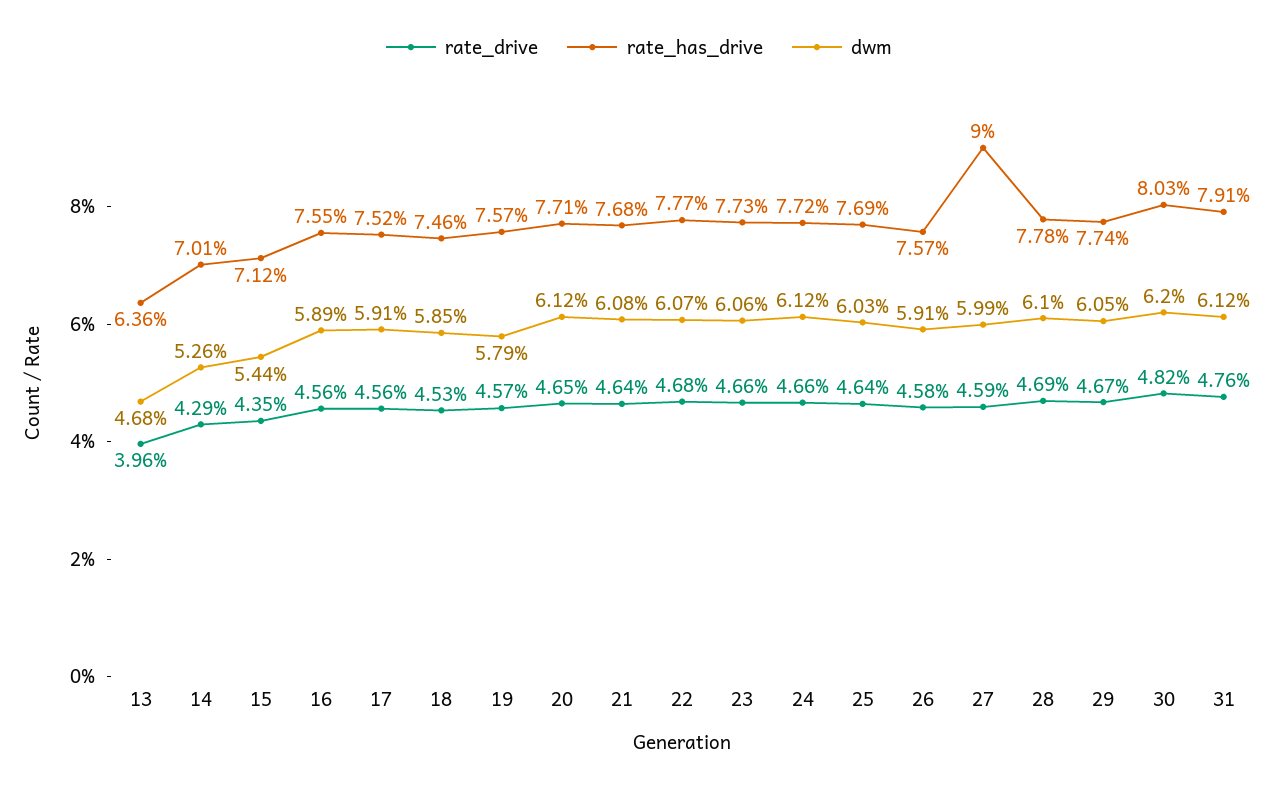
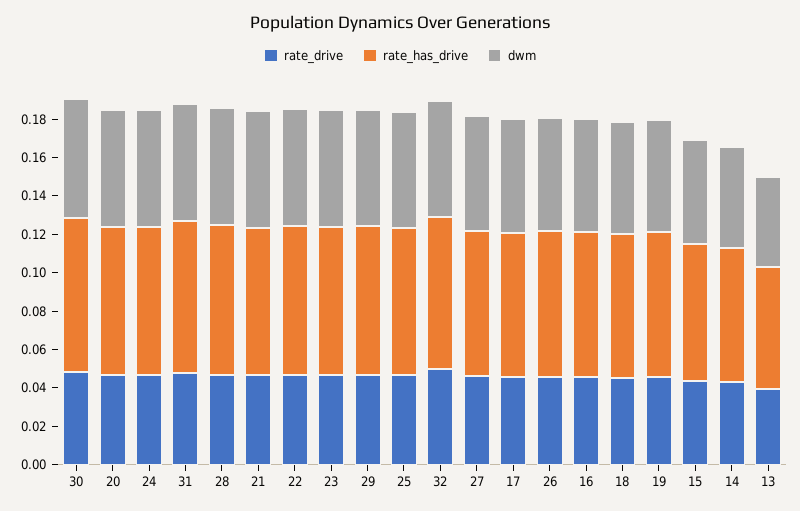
  {
    "rate_drive": {
      "13": 0.0396,
      "14": 0.0429,
      "15": 0.0435,
      "16": 0.0456,
      "17": 0.0456,
      "18": 0.0453,
      "19": 0.0457,
      "20": 0.0465,
      "21": 0.0464,
      "22": 0.0468,
      "23": 0.0466,
      "24": 0.0466,
      "25": 0.0464,
      "26": 0.0458,
      "27": 0.0459,
      "28": 0.0469,
      "29": 0.0467,
      "30": 0.0482,
-     "31": 0.0476
+     "31": 0.0476,
+     "32": 0.05
    },
    "rate_has_drive": {
      "13": 0.0636,
      "14": 0.0701,
      "15": 0.0712,
      "16": 0.0755,
      "17": 0.0752,
      "18": 0.0746,
      "19": 0.0757,
      "20": 0.0771,
      "21": 0.0768,
      "22": 0.0777,
      "23": 0.0773,
      "24": 0.0772,
      "25": 0.0769,
      "26": 0.0757,
-     "27": 0.09,
+     "27": 0.075,
      "28": 0.0778,
      "29": 0.0774,
      "30": 0.0803,
-     "31": 0.0791
+     "31": 0.0791,
+     "32": 0.08
    },
    "dwm": {
      "13": 0.0468,
      "14": 0.0526,
      "15": 0.0544,
      "16": 0.0589,
      "17": 0.0591,
      "18": 0.0585,
      "19": 0.0579,
      "20": 0.0612,
      "21": 0.0608,
      "22": 0.0607,
      "23": 0.0606,
      "24": 0.0612,
      "25": 0.0603,
      "26": 0.0591,
      "27": 0.0599,
      "28": 0.061,
      "29": 0.0605,
      "30": 0.062,
-     "31": 0.0612
+     "31": 0.0612,
+     "32": 0.06
    }
  }

